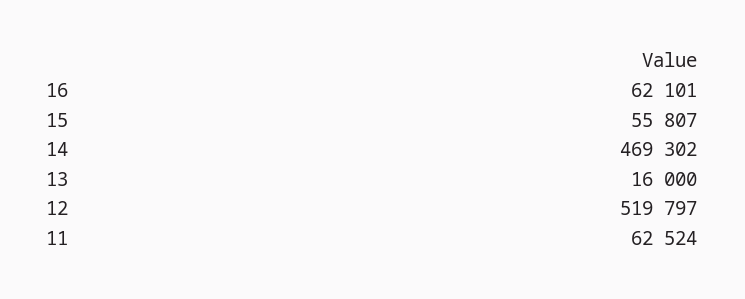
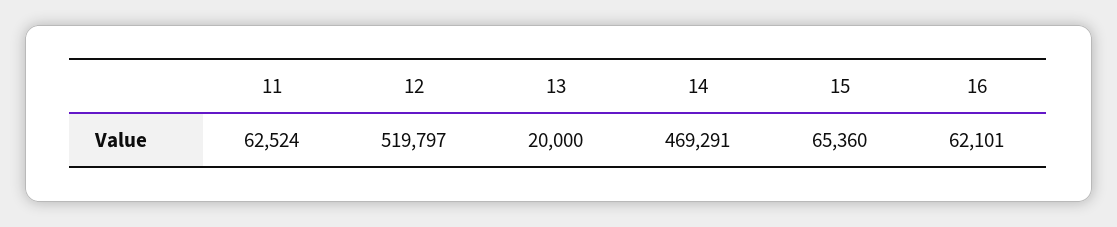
  {
    "16": 62101,
-   "15": 55807,
+   "15": 65360,
-   "14": 469302,
+   "14": 469291,
-   "13": 16000,
+   "13": 20000,
    "12": 519797,
    "11": 62524
  }

